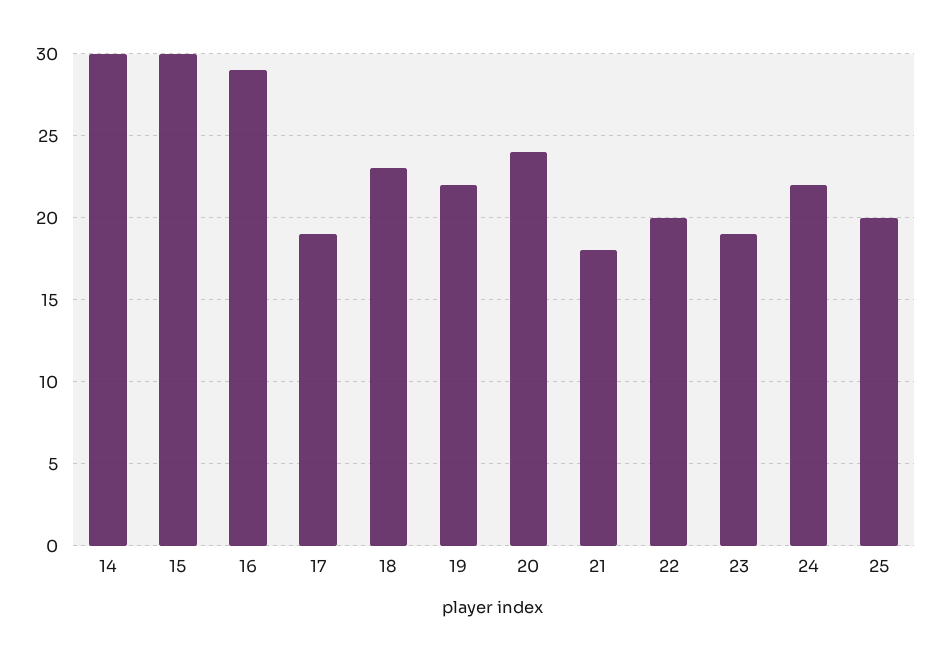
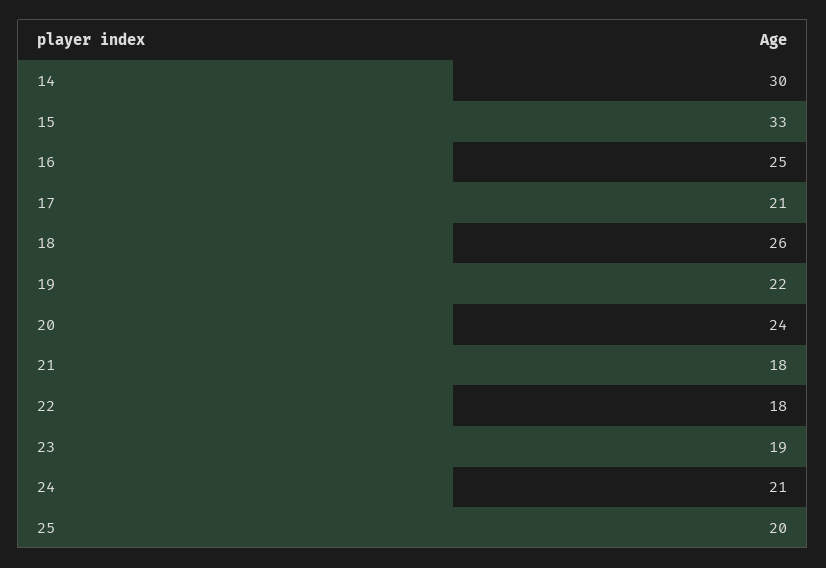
  {
    "14": 30,
-   "15": 30,
+   "15": 33,
-   "16": 29,
+   "16": 25,
-   "17": 19,
+   "17": 21,
-   "18": 23,
+   "18": 26,
    "19": 22,
    "20": 24,
    "21": 18,
-   "22": 20,
+   "22": 18,
    "23": 19,
-   "24": 22,
+   "24": 21,
    "25": 20
  }

